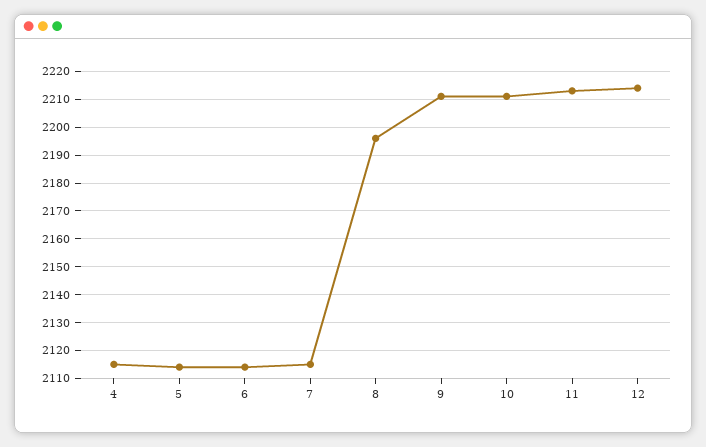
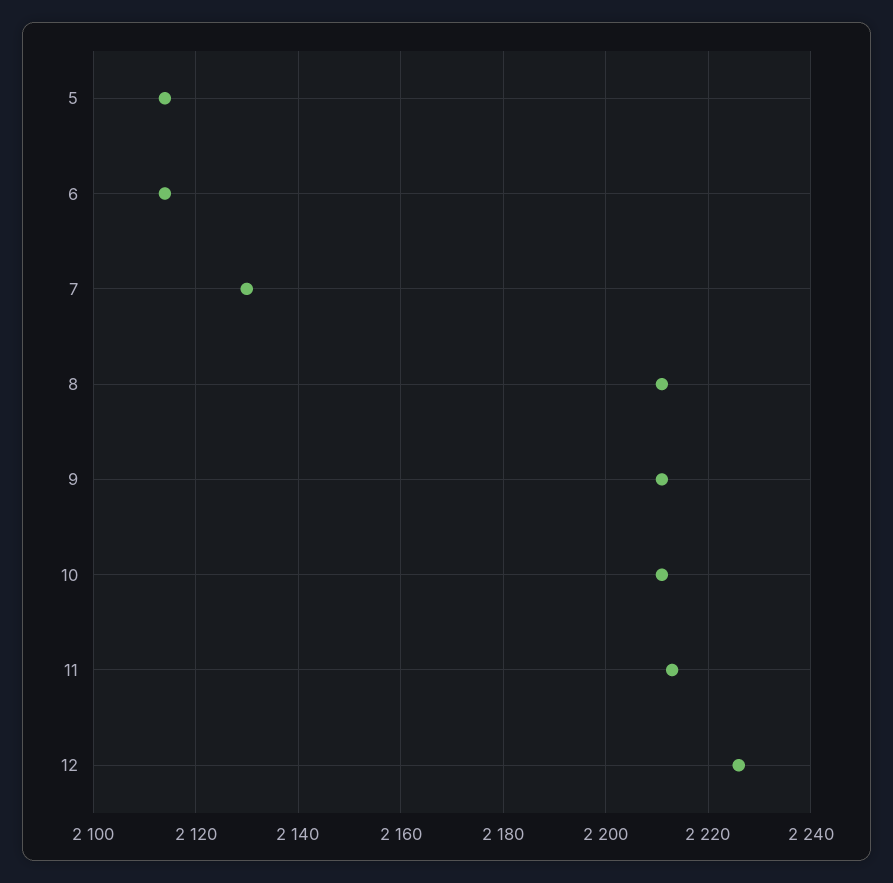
  {
-   "4": 2115,
    "5": 2115,
    "6": 2115,
-   "7": 2115,
+   "7": 2130,
-   "8": 2195,
+   "8": 2210,
    "9": 2210,
    "10": 2210,
    "11": 2215,
-   "12": 2215
+   "12": 2225
  }

